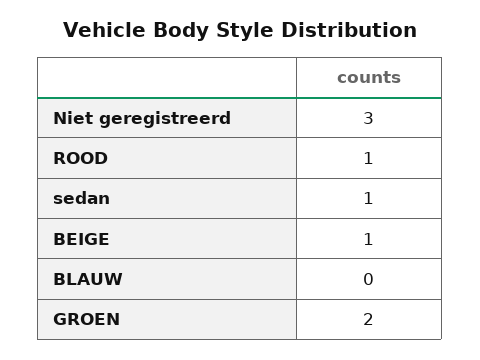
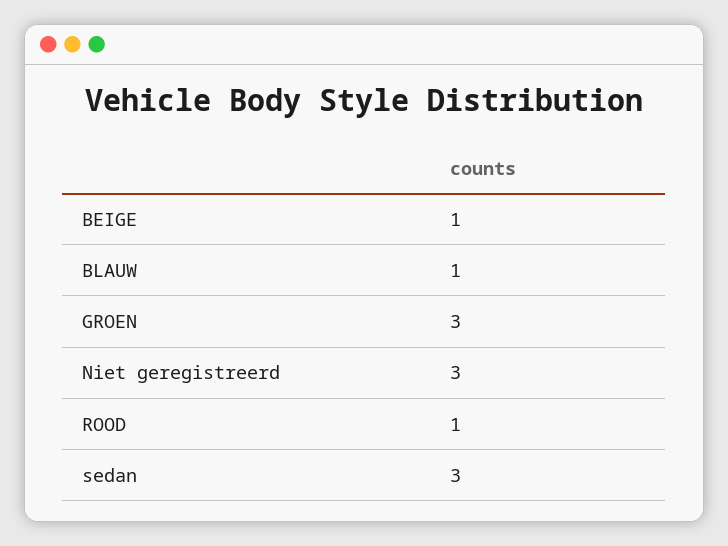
  {
    "Niet geregistreerd": 3,
    "ROOD": 1,
-   "sedan": 1,
+   "sedan": 3,
    "BEIGE": 1,
-   "BLAUW": 0,
+   "BLAUW": 1,
-   "GROEN": 2
+   "GROEN": 3
  }

